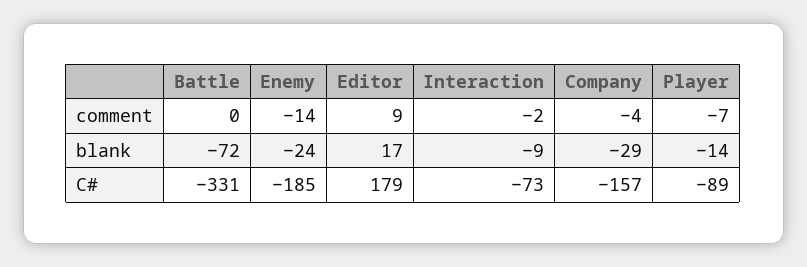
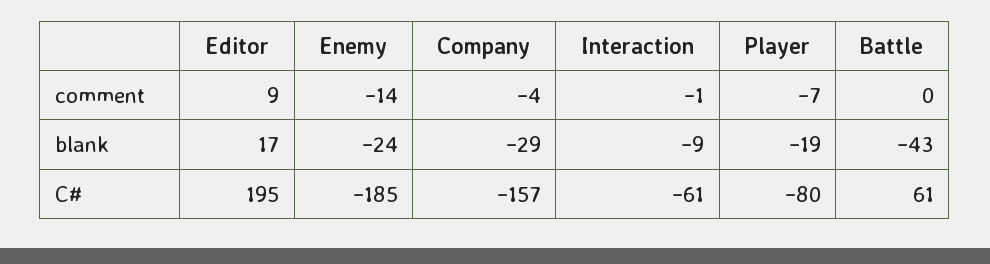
  {
    "Battle": {
      "comment": 0,
-     "blank": -72,
+     "blank": -43,
-     "C#": -331
+     "C#": 61
    },
    "Enemy": {
      "comment": -14,
      "blank": -24,
      "C#": -185
    },
    "Editor": {
      "comment": 9,
      "blank": 17,
-     "C#": 179
+     "C#": 195
    },
    "Interaction": {
-     "comment": -2,
+     "comment": -1,
      "blank": -9,
-     "C#": -73
+     "C#": -61
    },
    "Company": {
      "comment": -4,
      "blank": -29,
      "C#": -157
    },
    "Player": {
      "comment": -7,
-     "blank": -14,
+     "blank": -19,
-     "C#": -89
+     "C#": -80
    }
  }

